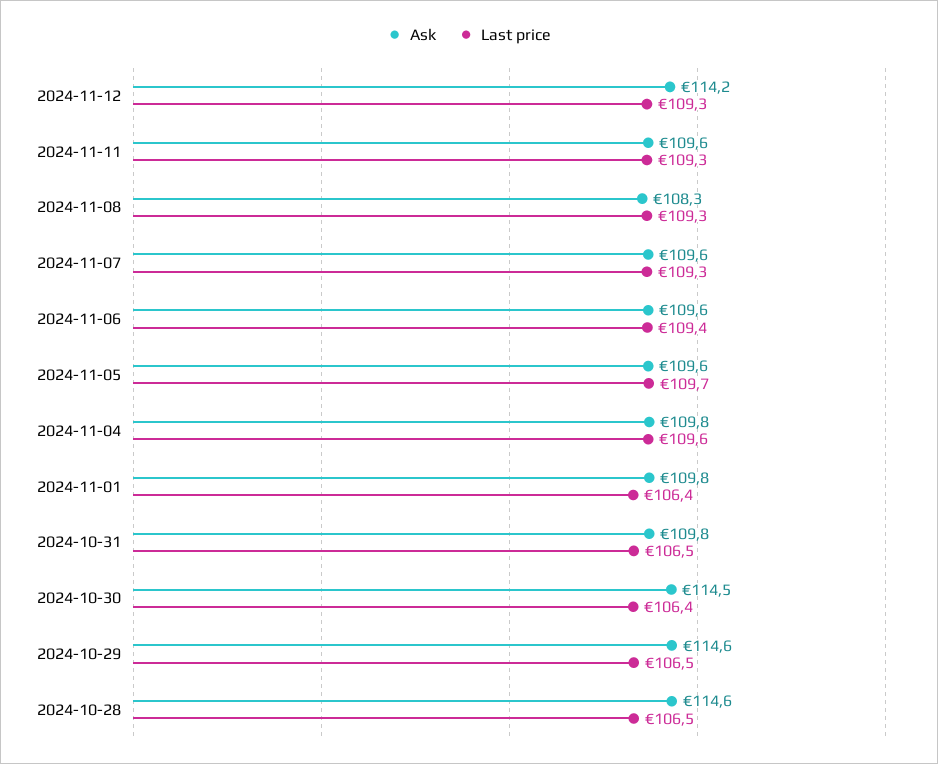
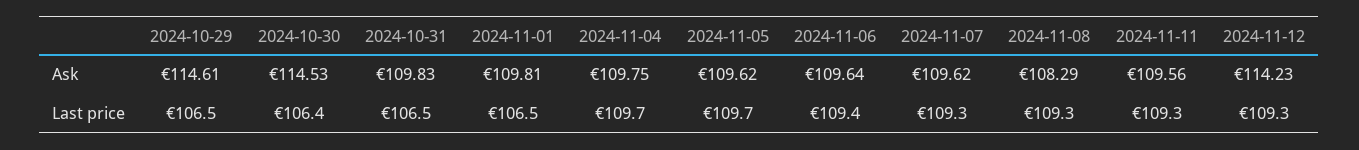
  {
    "Ask": {
      "2024-11-12": 114.23,
      "2024-11-11": 109.56,
      "2024-11-08": 108.29,
      "2024-11-07": 109.62,
      "2024-11-06": 109.64,
      "2024-11-05": 109.62,
      "2024-11-04": 109.75,
      "2024-11-01": 109.81,
      "2024-10-31": 109.83,
      "2024-10-30": 114.53,
-     "2024-10-29": 114.61,
+     "2024-10-29": 114.61
-     "2024-10-28": 114.6
    },
    "Last price": {
      "2024-11-12": 109.3,
      "2024-11-11": 109.3,
      "2024-11-08": 109.3,
      "2024-11-07": 109.3,
      "2024-11-06": 109.4,
      "2024-11-05": 109.7,
-     "2024-11-04": 109.6,
+     "2024-11-04": 109.7,
-     "2024-11-01": 106.4,
+     "2024-11-01": 106.5,
      "2024-10-31": 106.5,
      "2024-10-30": 106.4,
-     "2024-10-29": 106.5,
+     "2024-10-29": 106.5
-     "2024-10-28": 106.5
    }
  }

